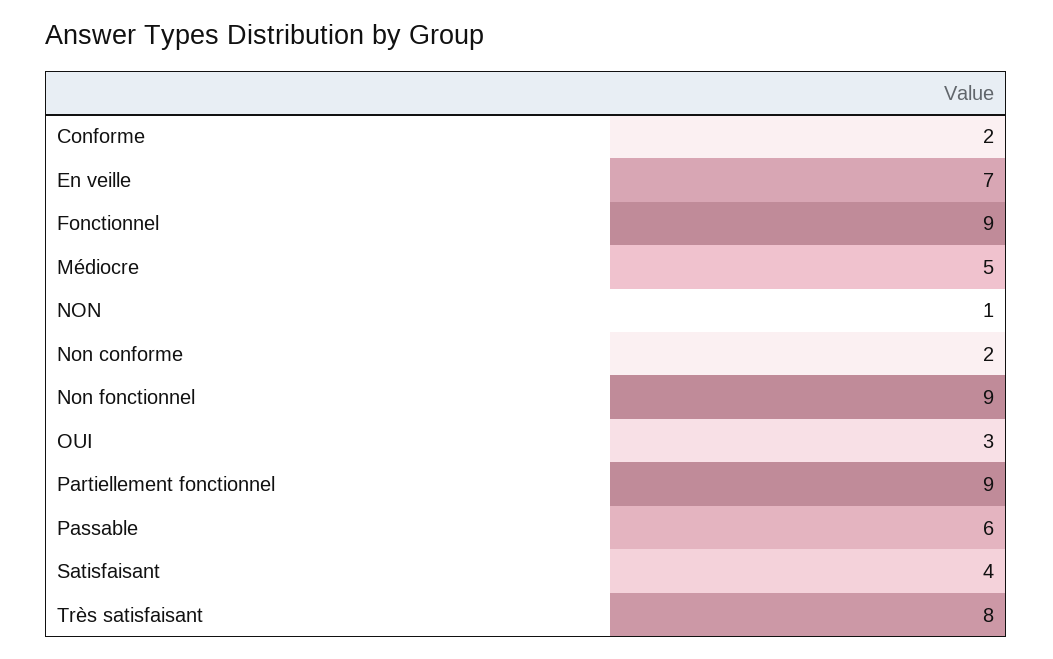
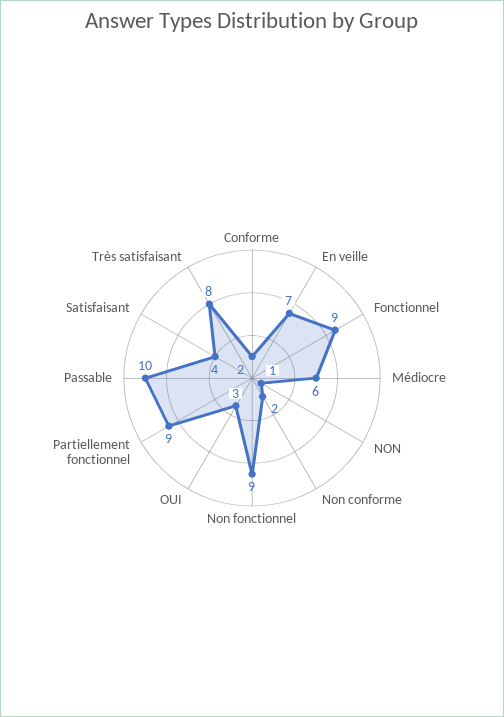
  {
    "Conforme": 2,
    "En veille": 7,
    "Fonctionnel": 9,
-   "Médiocre": 5,
+   "Médiocre": 6,
    "NON": 1,
    "Non conforme": 2,
    "Non fonctionnel": 9,
    "OUI": 3,
    "Partiellement fonctionnel": 9,
-   "Passable": 6,
+   "Passable": 10,
    "Satisfaisant": 4,
    "Très satisfaisant": 8
  }

